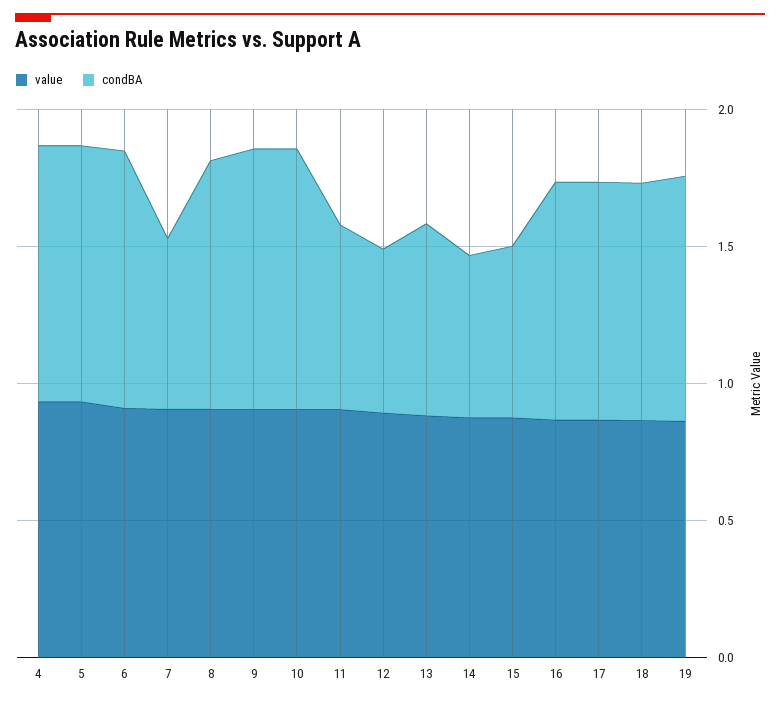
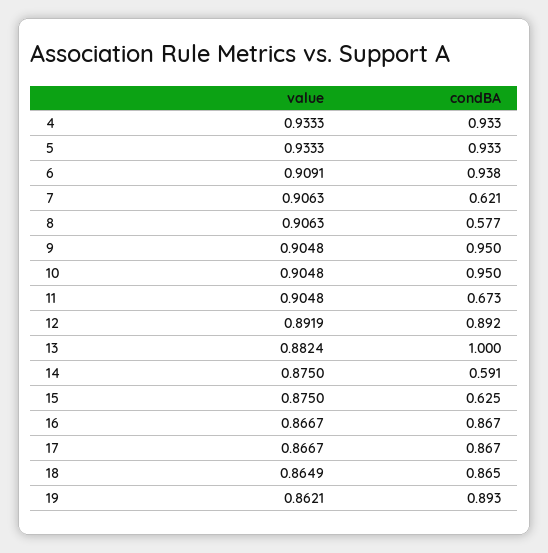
  {
    "value": {
      "4": 0.9333,
      "5": 0.9333,
      "6": 0.9091,
      "7": 0.9063,
      "8": 0.9063,
      "9": 0.9048,
      "10": 0.9048,
      "11": 0.9048,
      "12": 0.8919,
      "13": 0.8824,
      "14": 0.875,
      "15": 0.875,
      "16": 0.8667,
      "17": 0.8667,
      "18": 0.8649,
      "19": 0.8621
    },
    "condBA": {
      "4": 0.933,
      "5": 0.933,
      "6": 0.938,
      "7": 0.621,
-     "8": 0.9,
+     "8": 0.577,
      "9": 0.95,
      "10": 0.95,
      "11": 0.673,
-     "12": 0.6,
+     "12": 0.892,
-     "13": 0.7,
+     "13": 1,
      "14": 0.591,
      "15": 0.625,
      "16": 0.867,
      "17": 0.867,
      "18": 0.865,
      "19": 0.893
    }
  }

